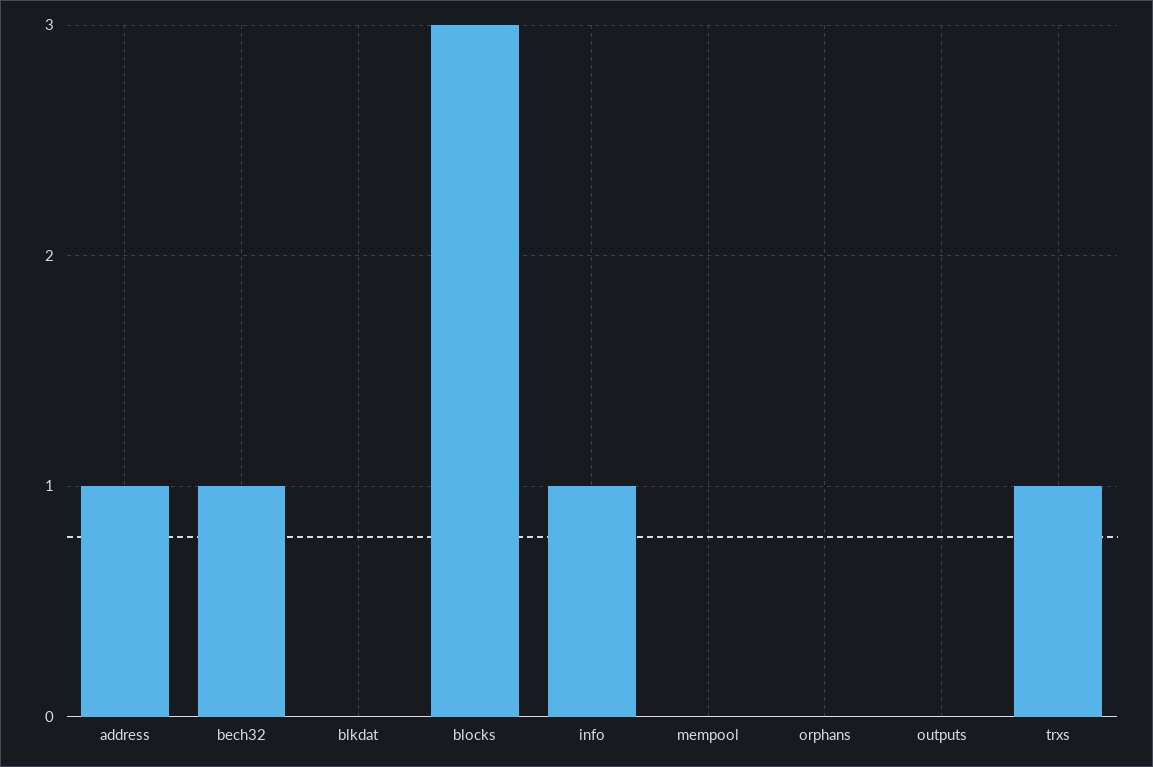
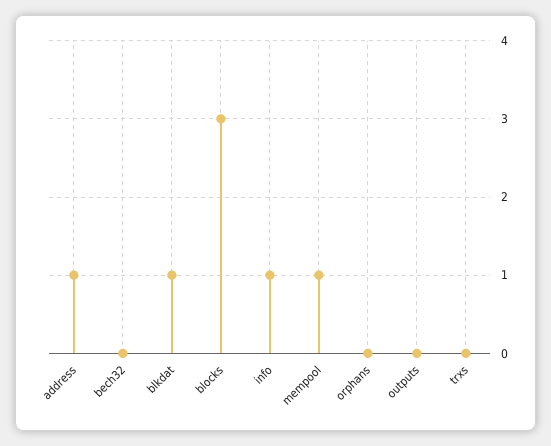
  {
    "address": 1,
-   "bech32": 1,
+   "bech32": 0,
-   "blkdat": 0,
+   "blkdat": 1,
    "blocks": 3,
    "info": 1,
-   "mempool": 0,
+   "mempool": 1,
    "orphans": 0,
    "outputs": 0,
-   "trxs": 1
+   "trxs": 0
  }

